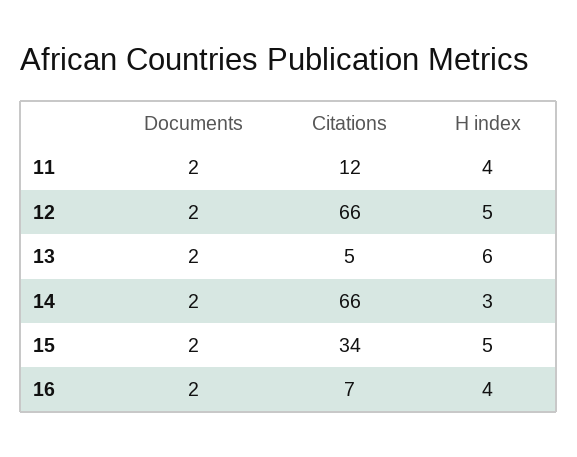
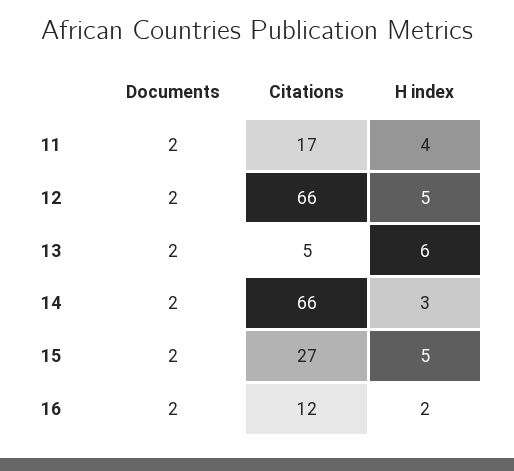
  {
    "Documents": {
      "11": 2,
      "12": 2,
      "13": 2,
      "14": 2,
      "15": 2,
      "16": 2
    },
    "Citations": {
-     "11": 12,
+     "11": 17,
      "12": 66,
      "13": 5,
      "14": 66,
-     "15": 34,
+     "15": 27,
-     "16": 7
+     "16": 12
    },
    "H index": {
      "11": 4,
      "12": 5,
      "13": 6,
      "14": 3,
      "15": 5,
-     "16": 4
+     "16": 2
    }
  }

